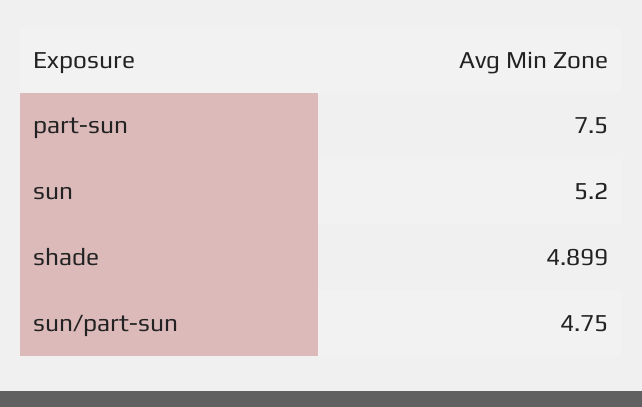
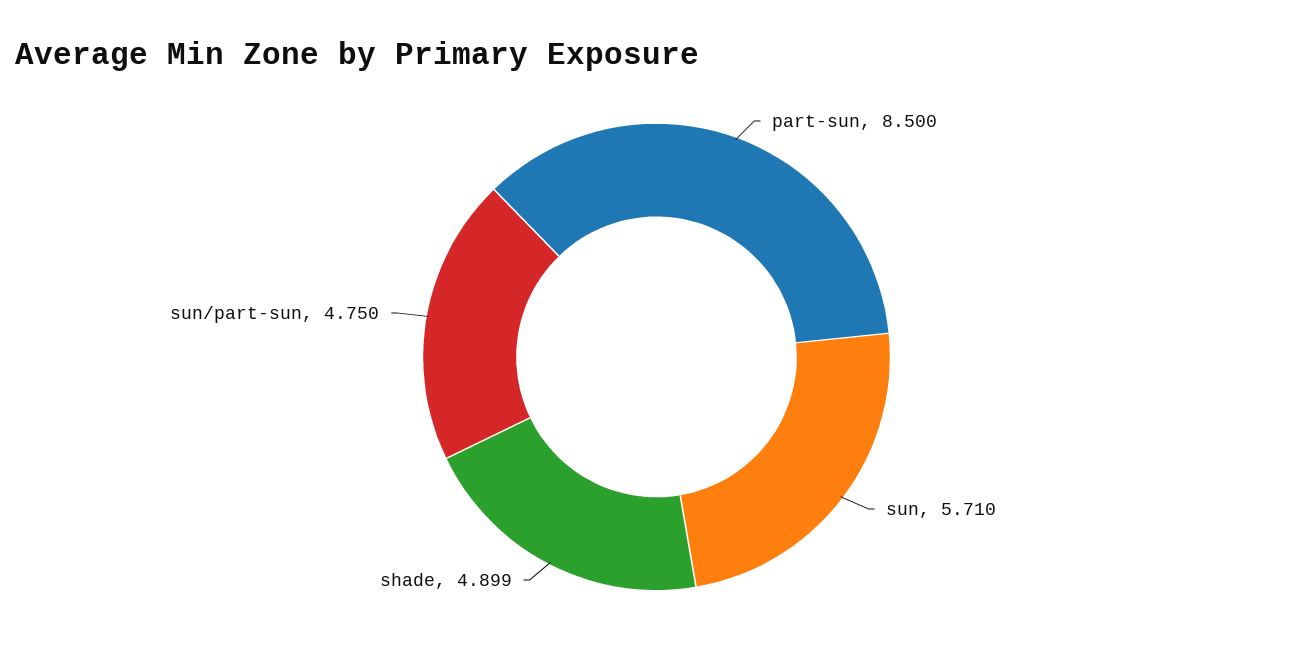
  {
-   "part-sun": 7.5,
+   "part-sun": 8.5,
-   "sun": 5.2,
+   "sun": 5.71,
    "shade": 4.899,
    "sun/part-sun": 4.75
  }

